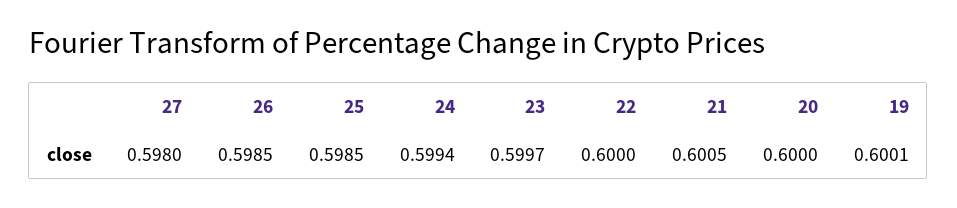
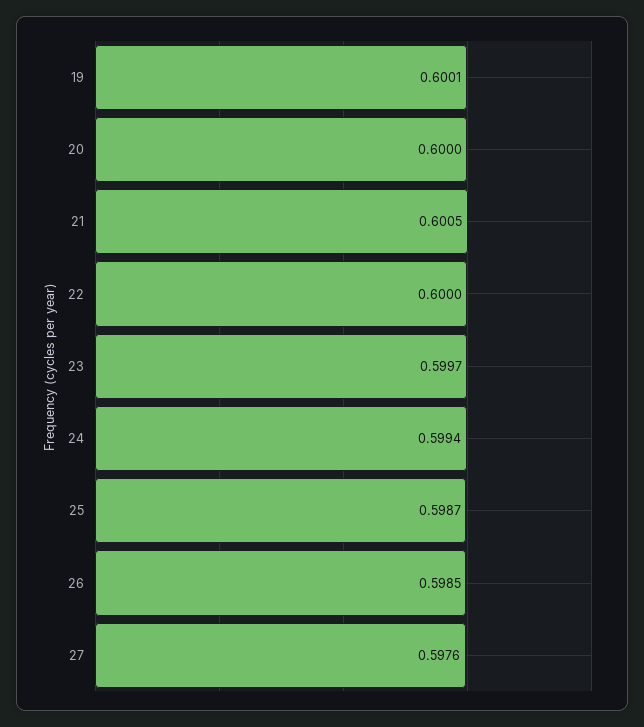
  {
-   "27": 0.598,
+   "27": 0.5976,
    "26": 0.5985,
-   "25": 0.5985,
+   "25": 0.5987,
    "24": 0.5994,
    "23": 0.5997,
    "22": 0.6,
    "21": 0.6005,
    "20": 0.6,
    "19": 0.6001
  }

